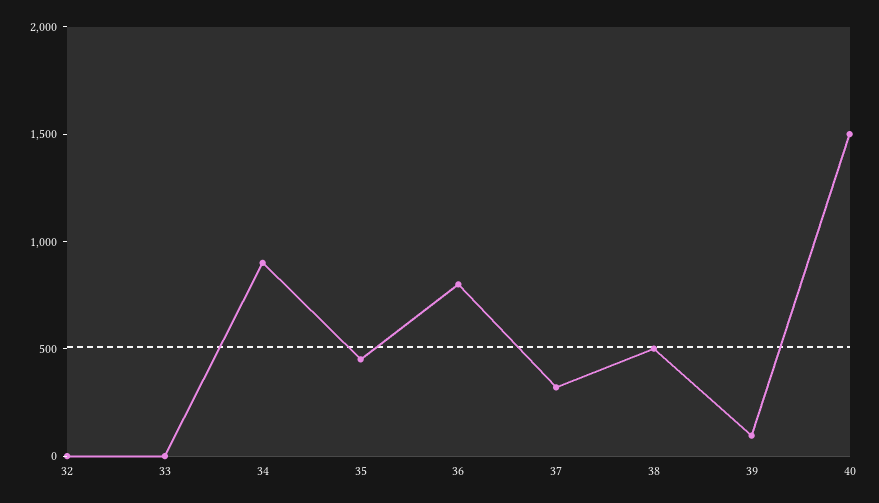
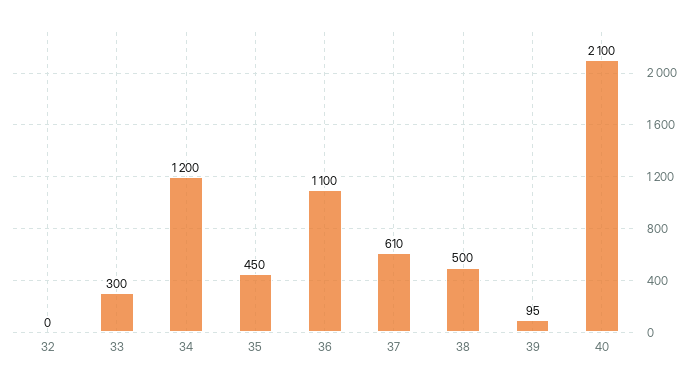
  {
    "32": 0,
-   "33": 0,
+   "33": 300,
-   "34": 900,
+   "34": 1200,
    "35": 450,
-   "36": 800,
+   "36": 1100,
-   "37": 300,
+   "37": 610,
    "38": 500,
    "39": 95,
-   "40": 1500
+   "40": 2100
  }

